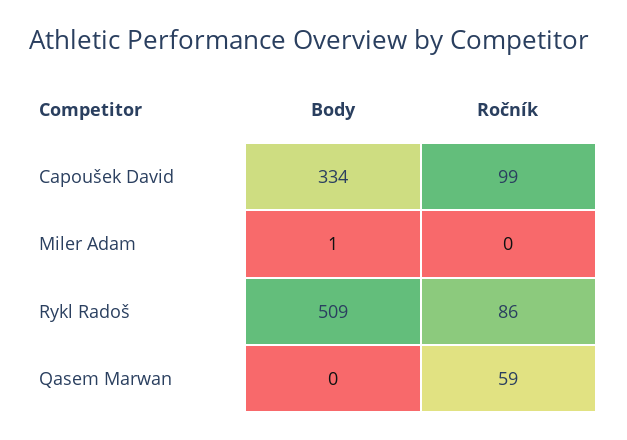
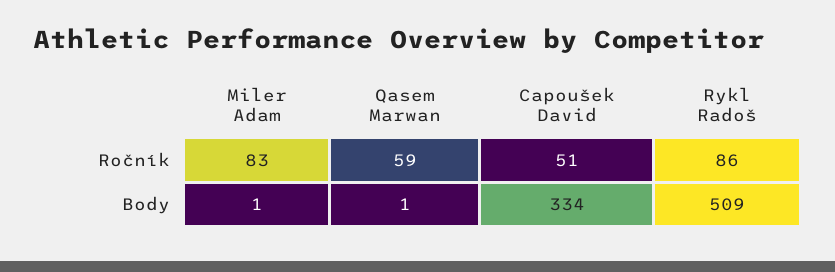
  {
    "Body": {
      "Capoušek David": 334,
      "Miler Adam": 1,
      "Rykl Radoš": 509,
-     "Qasem Marwan": 0
+     "Qasem Marwan": 1
    },
    "Ročník": {
-     "Capoušek David": 99,
+     "Capoušek David": 51,
-     "Miler Adam": 0,
+     "Miler Adam": 83,
      "Rykl Radoš": 86,
      "Qasem Marwan": 59
    }
  }

